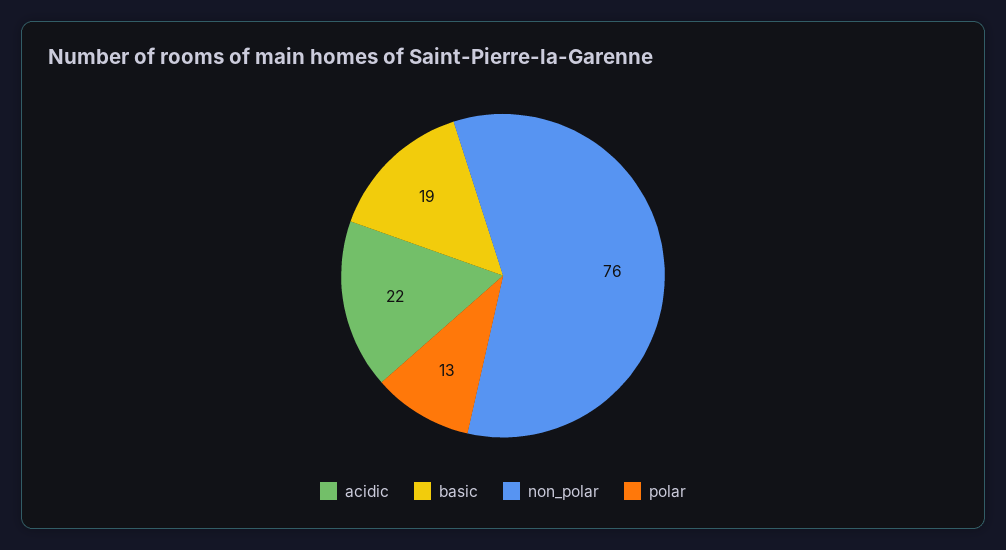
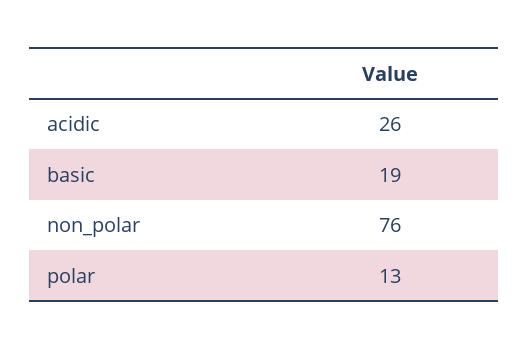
  {
-   "acidic": 22,
+   "acidic": 26,
    "basic": 19,
    "non_polar": 76,
    "polar": 13
  }

